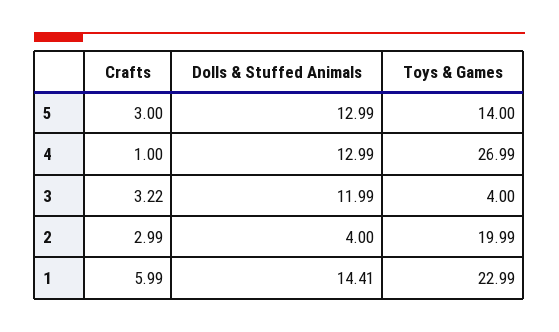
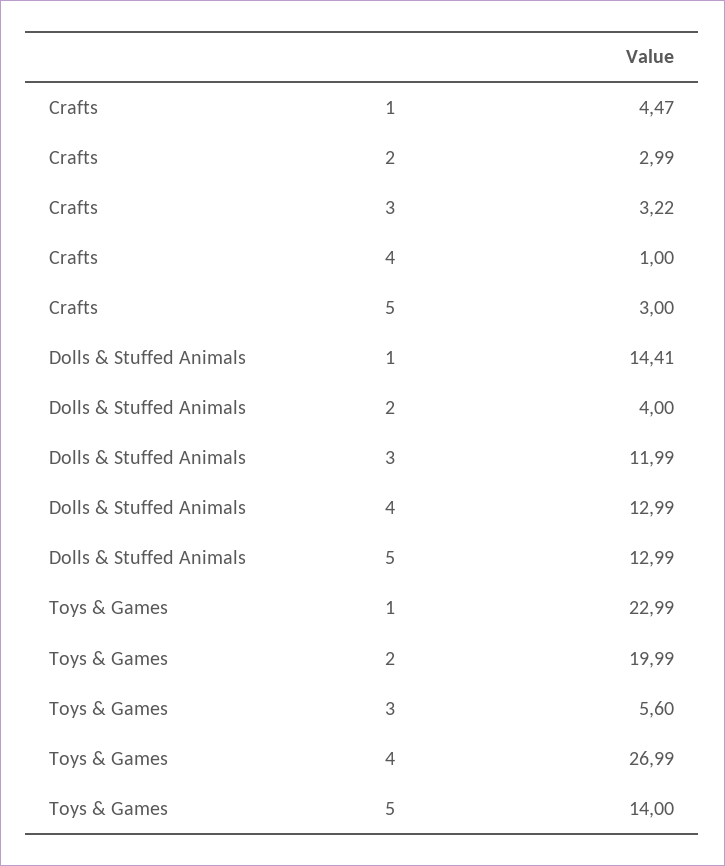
  {
    "Crafts": {
      "5": 3,
      "4": 1,
      "3": 3.22,
      "2": 2.99,
-     "1": 5.99
+     "1": 4.47
    },
    "Dolls & Stuffed Animals": {
      "5": 12.99,
      "4": 12.99,
      "3": 11.99,
      "2": 4,
      "1": 14.41
    },
    "Toys & Games": {
      "5": 14,
      "4": 26.99,
-     "3": 4,
+     "3": 5.6,
      "2": 19.99,
      "1": 22.99
    }
  }

